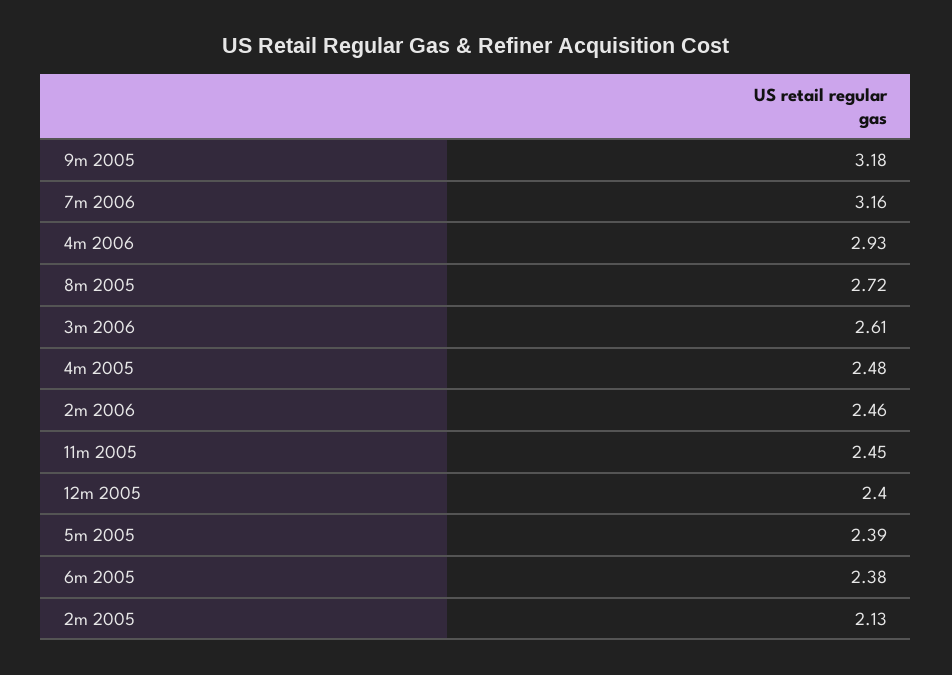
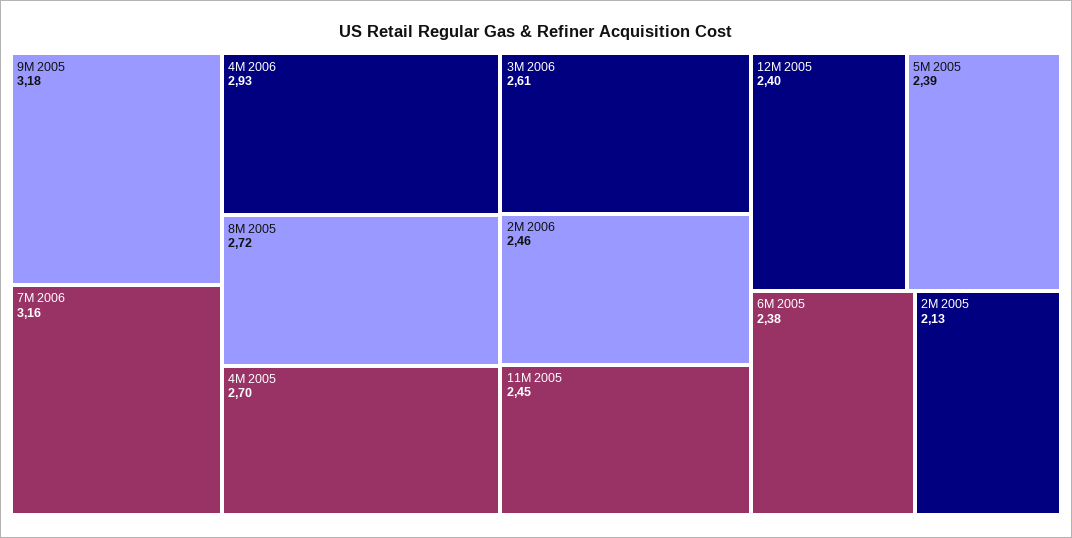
  {
    "9m 2005": 3.18,
    "7m 2006": 3.16,
    "4m 2006": 2.93,
    "8m 2005": 2.72,
    "3m 2006": 2.61,
-   "4m 2005": 2.48,
+   "4m 2005": 2.7,
    "2m 2006": 2.46,
    "11m 2005": 2.45,
    "12m 2005": 2.4,
    "5m 2005": 2.39,
    "6m 2005": 2.38,
    "2m 2005": 2.13
  }

